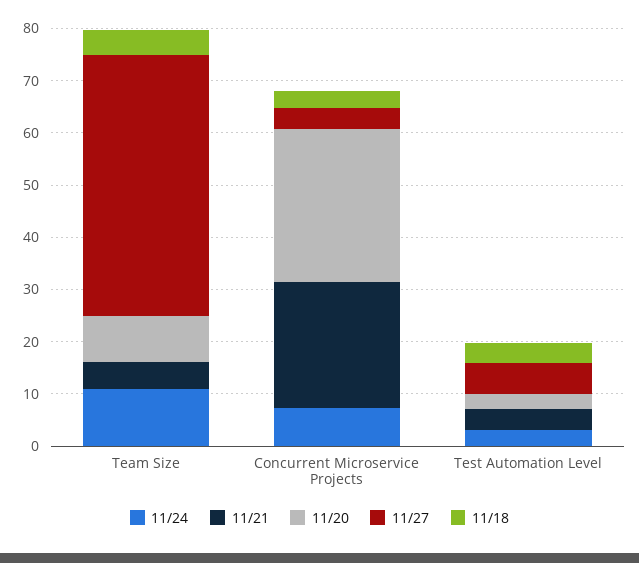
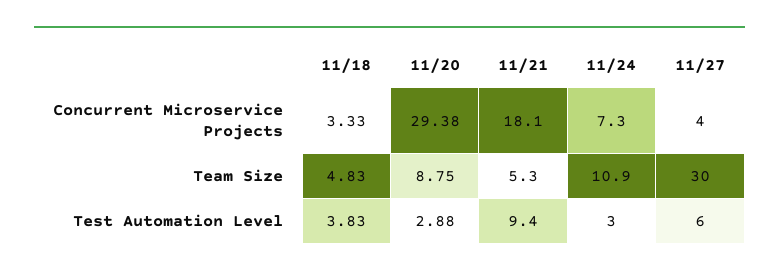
  {
    "11/24": {
      "Team Size": 10.9,
      "Concurrent Microservice Projects": 7.3,
      "Test Automation Level": 3
    },
    "11/21": {
      "Team Size": 5.3,
-     "Concurrent Microservice Projects": 24,
+     "Concurrent Microservice Projects": 18.1,
-     "Test Automation Level": 4
+     "Test Automation Level": 9.4
    },
    "11/20": {
      "Team Size": 8.75,
      "Concurrent Microservice Projects": 29.38,
      "Test Automation Level": 2.88
    },
    "11/27": {
-     "Team Size": 50,
+     "Team Size": 30,
      "Concurrent Microservice Projects": 4,
      "Test Automation Level": 6
    },
    "11/18": {
      "Team Size": 4.83,
      "Concurrent Microservice Projects": 3.33,
      "Test Automation Level": 3.83
    }
  }

